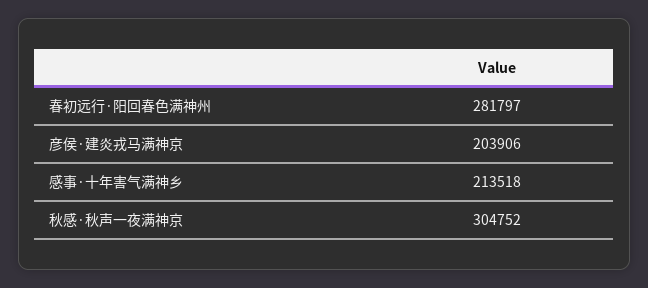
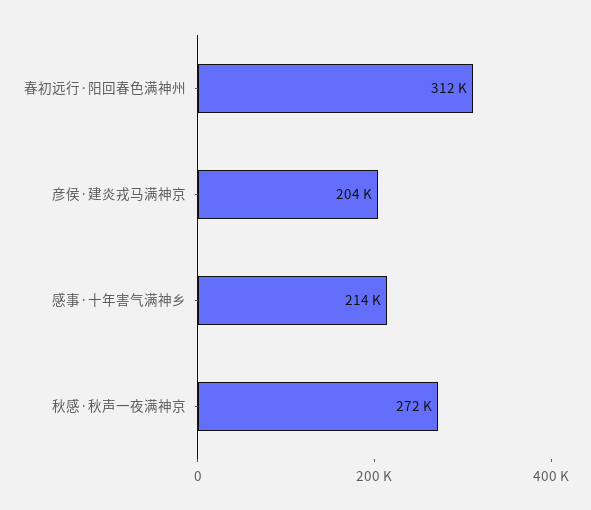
  {
-   "春初远行·阳回春色满神州": 281797,
+   "春初远行·阳回春色满神州": 312000,
    "彦侯·建炎戎马满神京": 203906,
    "感事·十年害气满神乡": 213518,
-   "秋感·秋声一夜满神京": 304752
+   "秋感·秋声一夜满神京": 272000
  }

